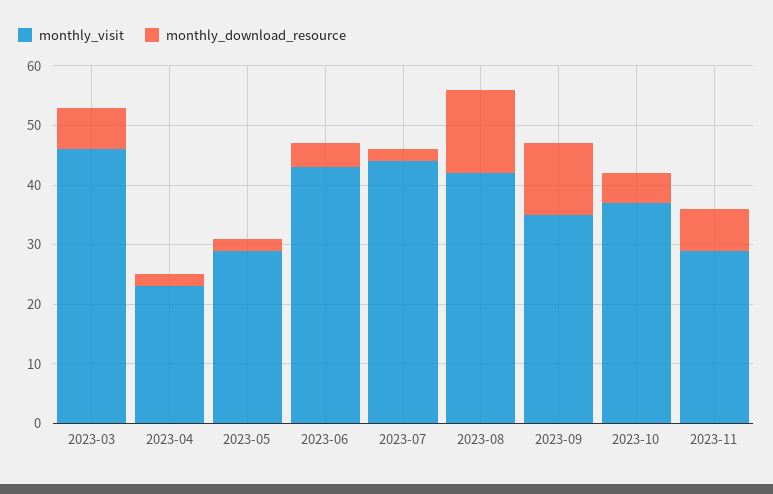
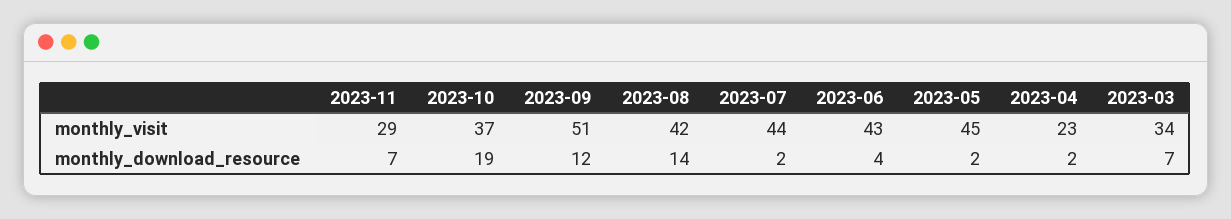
  {
    "monthly_visit": {
-     "2023-03": 45,
+     "2023-03": 34,
      "2023-04": 23,
-     "2023-05": 30,
+     "2023-05": 45,
      "2023-06": 43,
      "2023-07": 44,
      "2023-08": 42,
-     "2023-09": 35,
+     "2023-09": 51,
      "2023-10": 37,
      "2023-11": 29
    },
    "monthly_download_resource": {
      "2023-03": 7,
      "2023-04": 2,
      "2023-05": 2,
      "2023-06": 4,
      "2023-07": 2,
      "2023-08": 14,
      "2023-09": 12,
-     "2023-10": 5,
+     "2023-10": 19,
      "2023-11": 7
    }
  }

